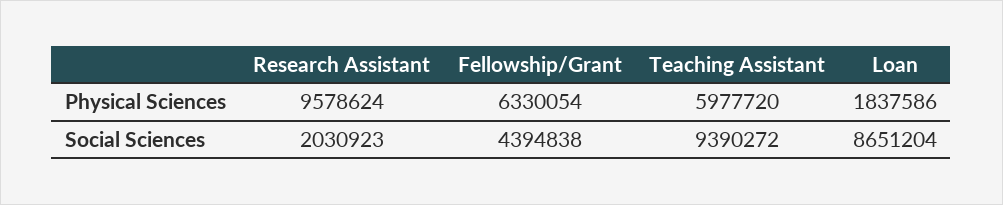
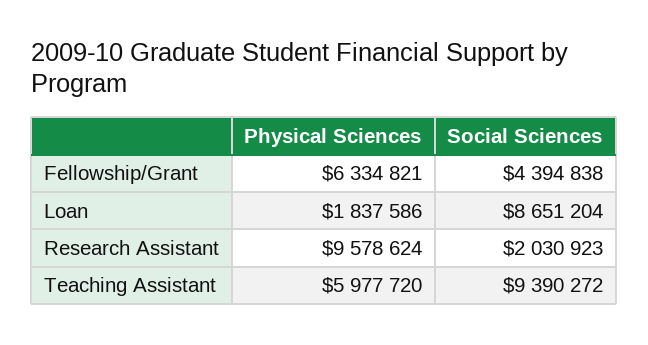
  {
    "Research Assistant": {
      "Physical Sciences": 9578624,
      "Social Sciences": 2030923
    },
    "Fellowship/Grant": {
-     "Physical Sciences": 6330054,
+     "Physical Sciences": 6334821,
      "Social Sciences": 4394838
    },
    "Teaching Assistant": {
      "Physical Sciences": 5977720,
      "Social Sciences": 9390272
    },
    "Loan": {
      "Physical Sciences": 1837586,
      "Social Sciences": 8651204
    }
  }

